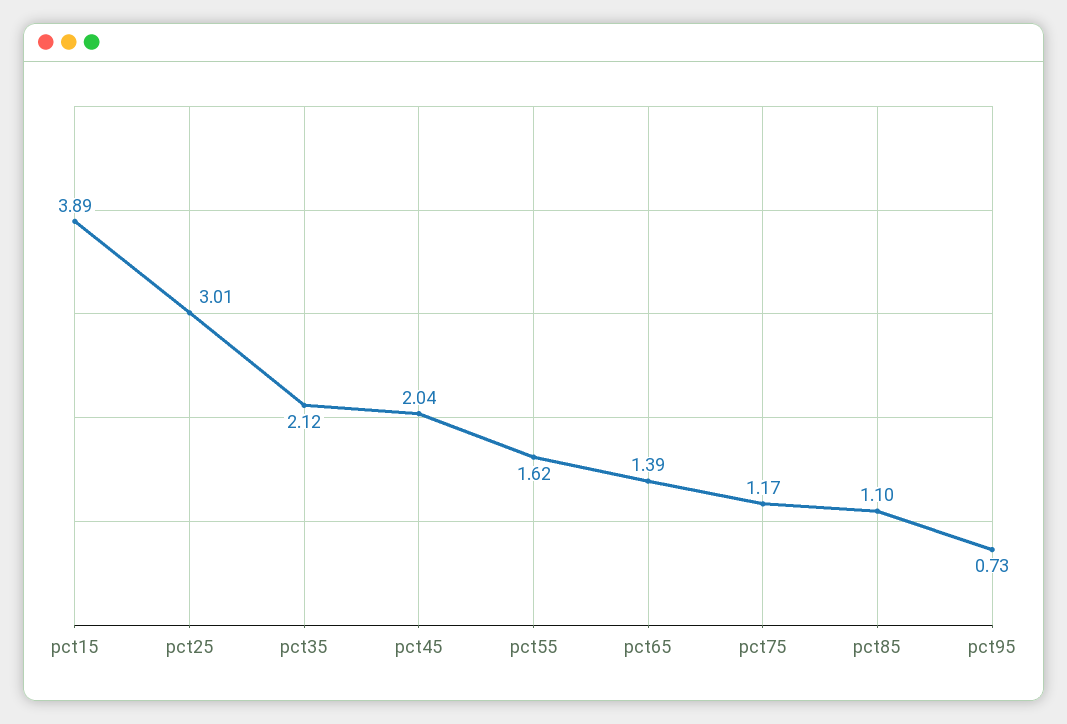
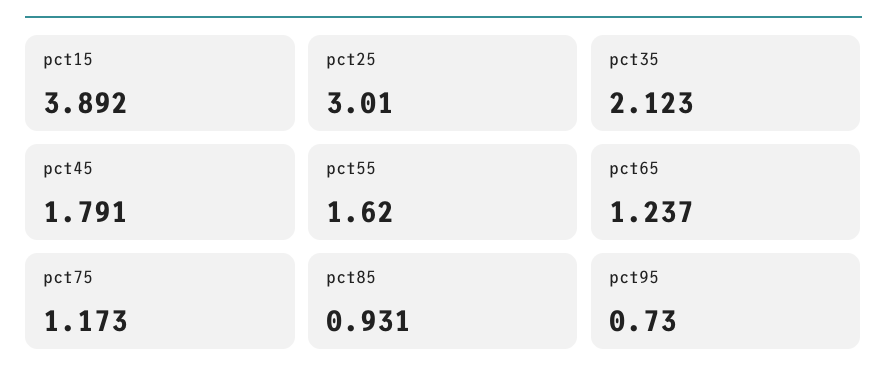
  {
    "pct15": 3.892,
    "pct25": 3.01,
    "pct35": 2.123,
-   "pct45": 2.04,
+   "pct45": 1.791,
    "pct55": 1.62,
-   "pct65": 1.39,
+   "pct65": 1.237,
    "pct75": 1.173,
-   "pct85": 1.1,
+   "pct85": 0.931,
    "pct95": 0.73
  }

